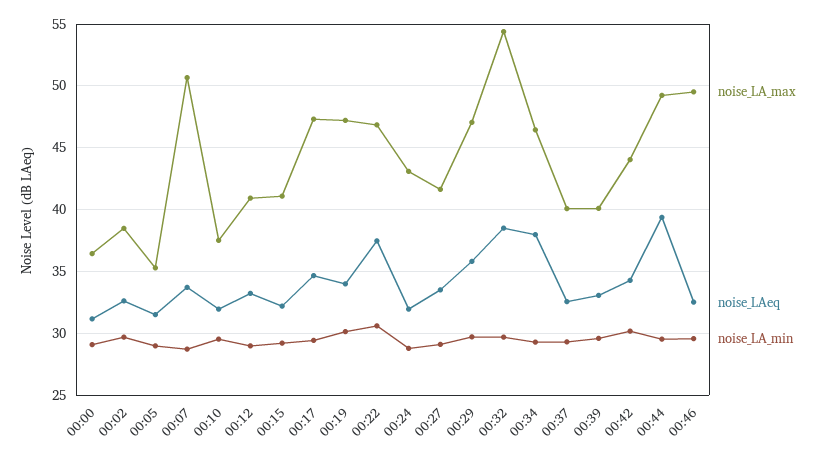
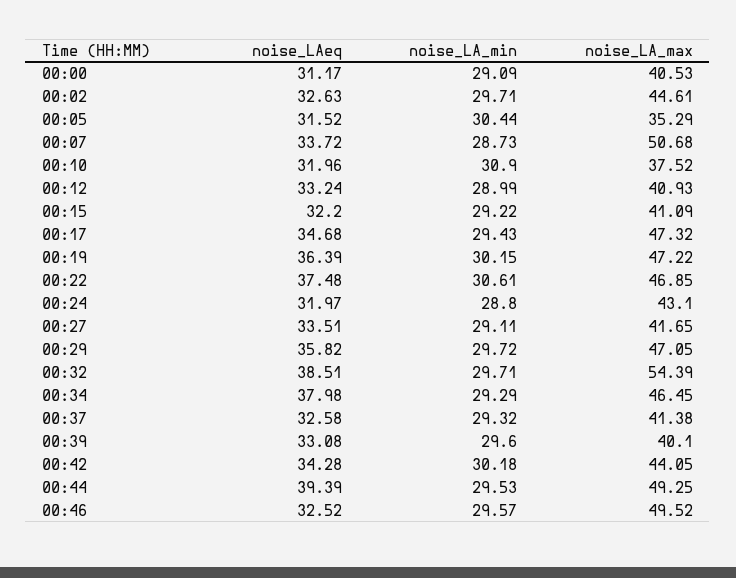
  {
    "noise_LA_max": {
-     "00:00": 36.5,
+     "00:00": 40.53,
-     "00:02": 38.5,
+     "00:02": 44.61,
      "00:05": 35.29,
      "00:07": 50.68,
      "00:10": 37.52,
      "00:12": 40.93,
      "00:15": 41.09,
      "00:17": 47.32,
      "00:19": 47.22,
      "00:22": 46.85,
      "00:24": 43.1,
      "00:27": 41.65,
      "00:29": 47.05,
      "00:32": 54.39,
      "00:34": 46.45,
-     "00:37": 40,
+     "00:37": 41.38,
      "00:39": 40.1,
      "00:42": 44.05,
      "00:44": 49.25,
      "00:46": 49.52
    },
    "noise_LAeq": {
      "00:00": 31.17,
      "00:02": 32.63,
      "00:05": 31.52,
      "00:07": 33.72,
      "00:10": 31.96,
      "00:12": 33.24,
      "00:15": 32.2,
      "00:17": 34.68,
-     "00:19": 34,
+     "00:19": 36.39,
      "00:22": 37.48,
      "00:24": 31.97,
      "00:27": 33.51,
      "00:29": 35.82,
      "00:32": 38.51,
      "00:34": 37.98,
      "00:37": 32.58,
      "00:39": 33.08,
      "00:42": 34.28,
      "00:44": 39.39,
      "00:46": 32.52
    },
    "noise_LA_min": {
      "00:00": 29.09,
      "00:02": 29.71,
-     "00:05": 29,
+     "00:05": 30.44,
      "00:07": 28.73,
-     "00:10": 29.5,
+     "00:10": 30.9,
      "00:12": 28.99,
      "00:15": 29.22,
      "00:17": 29.43,
      "00:19": 30.15,
      "00:22": 30.61,
      "00:24": 28.8,
      "00:27": 29.11,
      "00:29": 29.72,
      "00:32": 29.71,
      "00:34": 29.29,
      "00:37": 29.32,
      "00:39": 29.6,
      "00:42": 30.18,
      "00:44": 29.53,
      "00:46": 29.57
    }
  }

